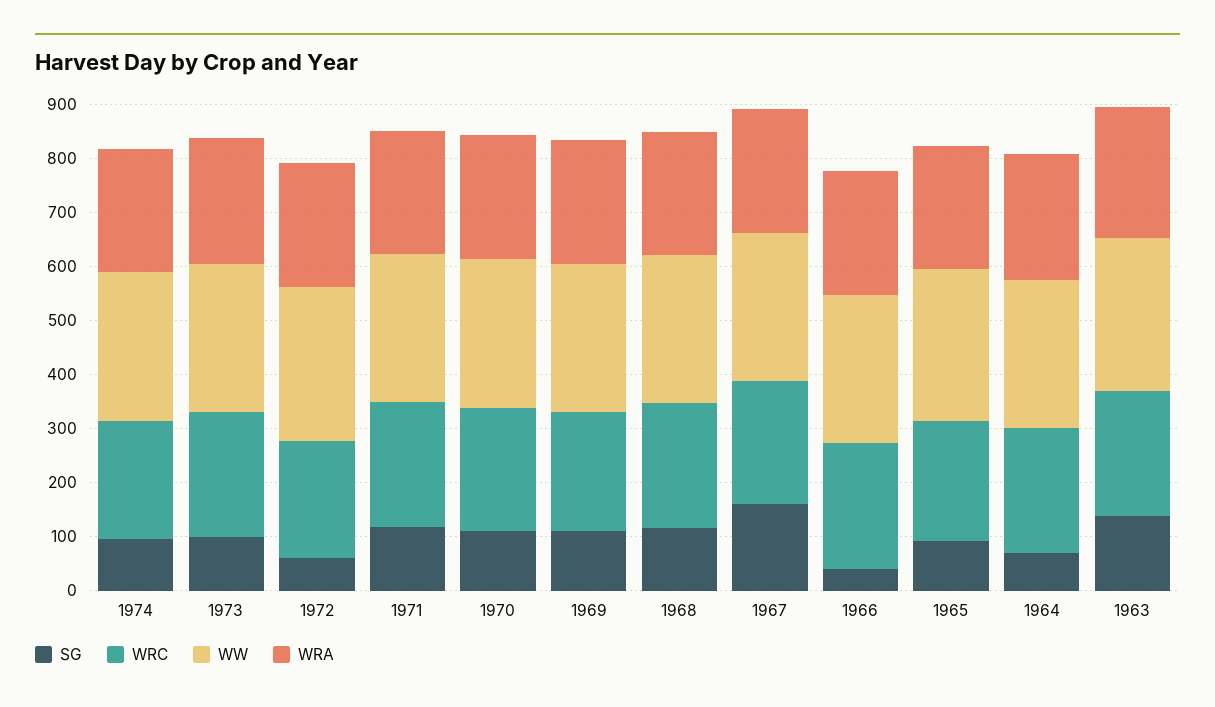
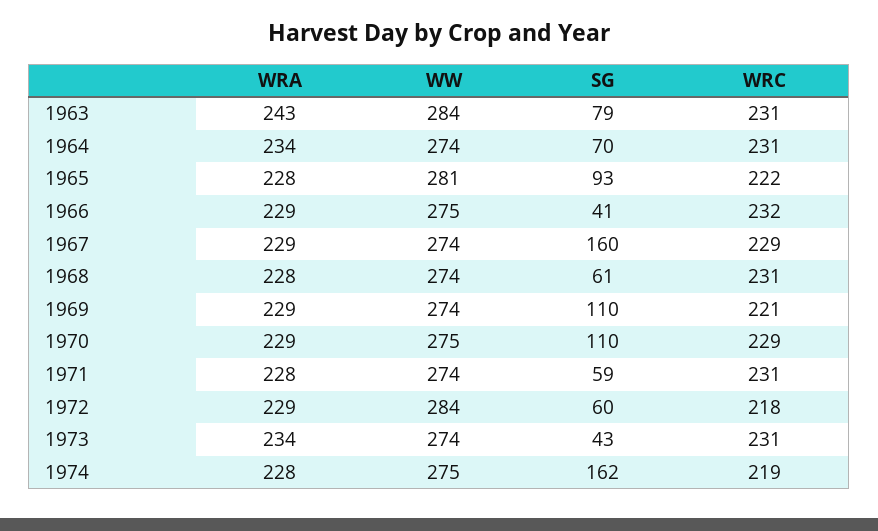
  {
    "SG": {
-     "1974": 100,
+     "1974": 162,
-     "1973": 100,
+     "1973": 43,
      "1972": 60,
-     "1971": 120,
+     "1971": 59,
      "1970": 110,
      "1969": 110,
-     "1968": 120,
+     "1968": 61,
      "1967": 160,
      "1966": 41,
      "1965": 93,
      "1964": 70,
-     "1963": 140
+     "1963": 79
    },
    "WRC": {
      "1974": 219,
      "1973": 231,
      "1972": 218,
      "1971": 231,
      "1970": 229,
      "1969": 221,
      "1968": 231,
      "1967": 229,
      "1966": 232,
      "1965": 222,
      "1964": 231,
      "1963": 231
    },
    "WW": {
      "1974": 275,
      "1973": 274,
      "1972": 284,
      "1971": 274,
      "1970": 275,
      "1969": 274,
      "1968": 274,
      "1967": 274,
      "1966": 275,
      "1965": 281,
      "1964": 274,
      "1963": 284
    },
    "WRA": {
      "1974": 228,
      "1973": 234,
      "1972": 229,
      "1971": 228,
      "1970": 229,
      "1969": 229,
      "1968": 228,
      "1967": 229,
      "1966": 229,
      "1965": 228,
      "1964": 234,
      "1963": 243
    }
  }

